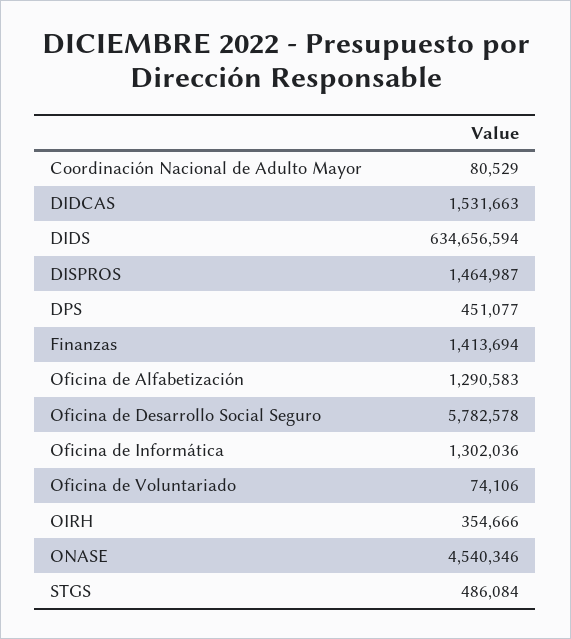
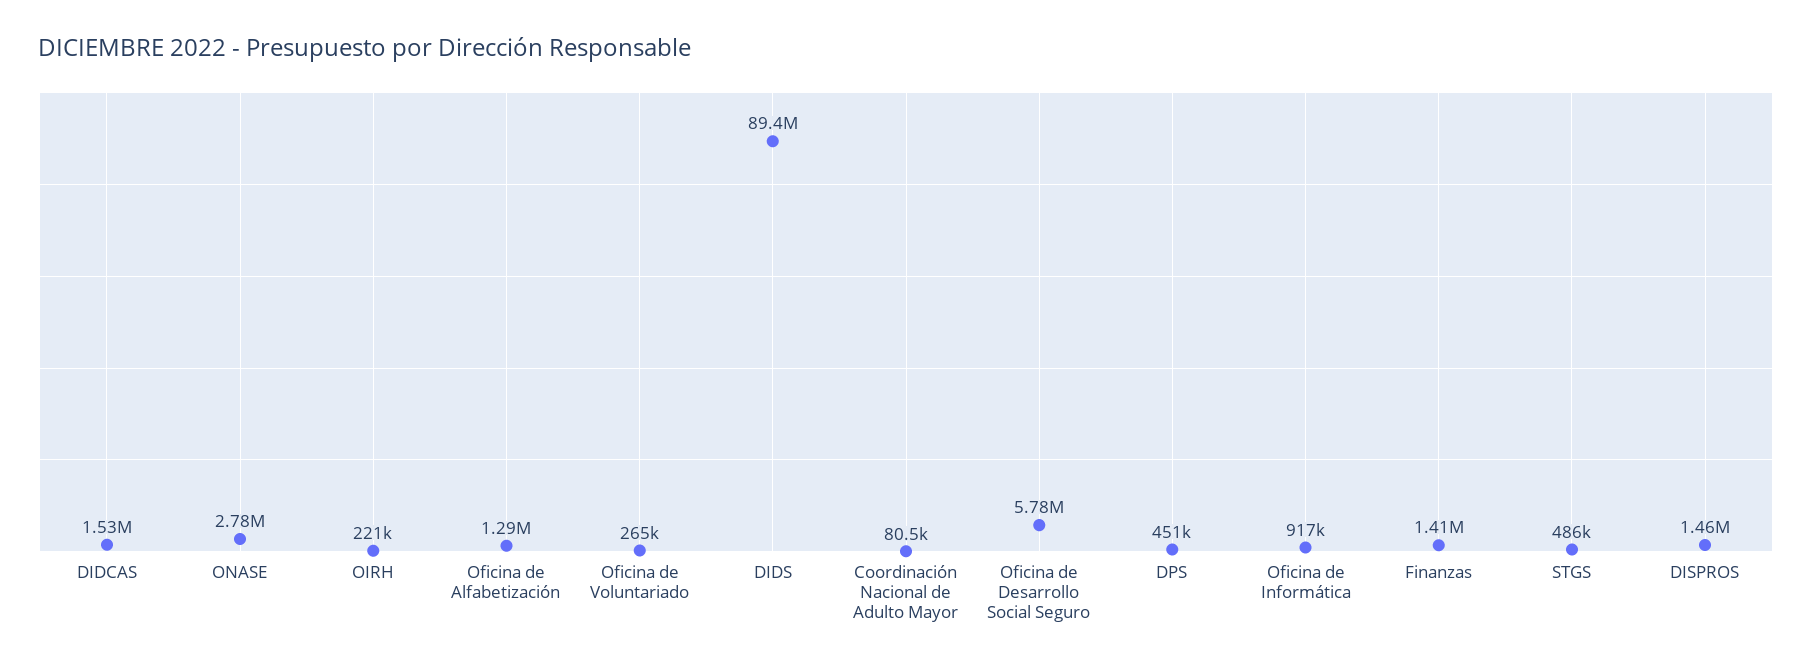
  {
    "Coordinación Nacional de Adulto Mayor": 80529,
    "DIDCAS": 1531663,
-   "DIDS": 634656594,
+   "DIDS": 89400000,
    "DISPROS": 1464987,
    "DPS": 451077,
    "Finanzas": 1413694,
    "Oficina de Alfabetización": 1290583,
    "Oficina de Desarrollo Social Seguro": 5782578,
-   "Oficina de Informática": 1302036,
+   "Oficina de Informática": 917000,
-   "Oficina de Voluntariado": 74106,
+   "Oficina de Voluntariado": 265000,
-   "OIRH": 354666,
+   "OIRH": 221000,
-   "ONASE": 4540346,
+   "ONASE": 2780000,
    "STGS": 486084
  }

